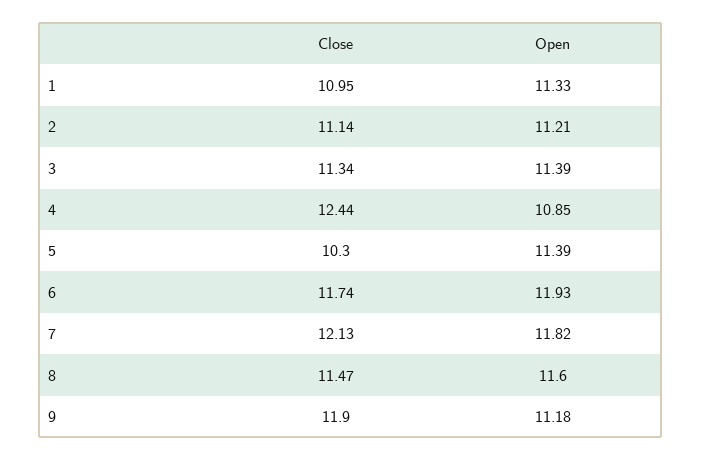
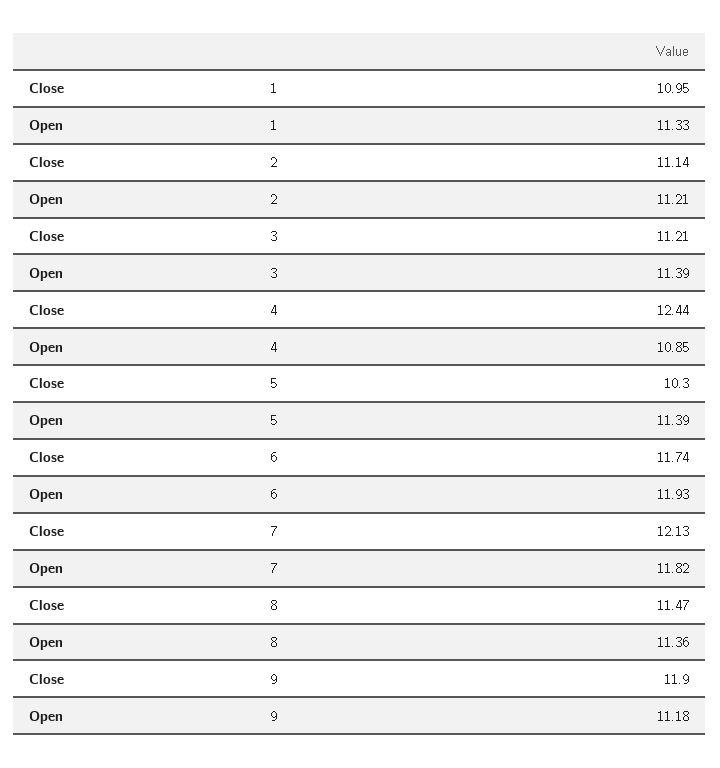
  {
    "Close": {
      "1": 10.95,
      "2": 11.14,
-     "3": 11.34,
+     "3": 11.21,
      "4": 12.44,
      "5": 10.3,
      "6": 11.74,
      "7": 12.13,
      "8": 11.47,
      "9": 11.9
    },
    "Open": {
      "1": 11.33,
      "2": 11.21,
      "3": 11.39,
      "4": 10.85,
      "5": 11.39,
      "6": 11.93,
      "7": 11.82,
-     "8": 11.6,
+     "8": 11.36,
      "9": 11.18
    }
  }

